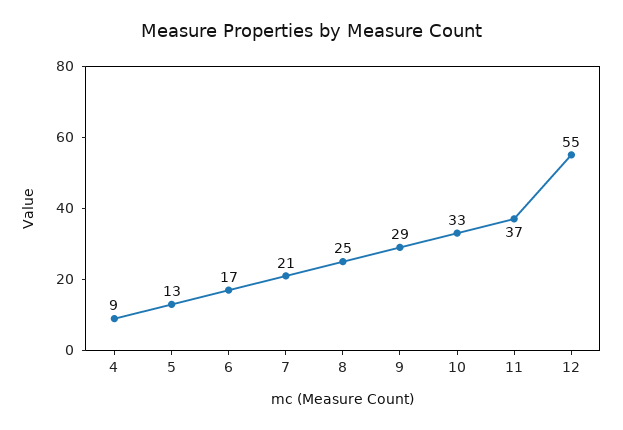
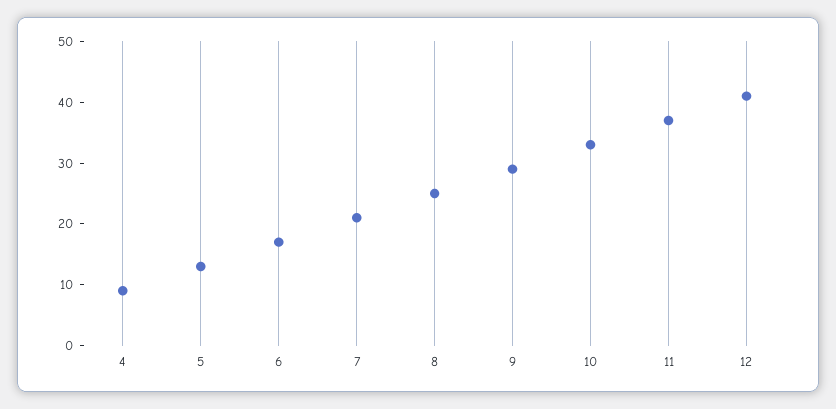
  {
    "4": 9,
    "5": 13,
    "6": 17,
    "7": 21,
    "8": 25,
    "9": 29,
    "10": 33,
    "11": 37,
-   "12": 55
+   "12": 40
  }

